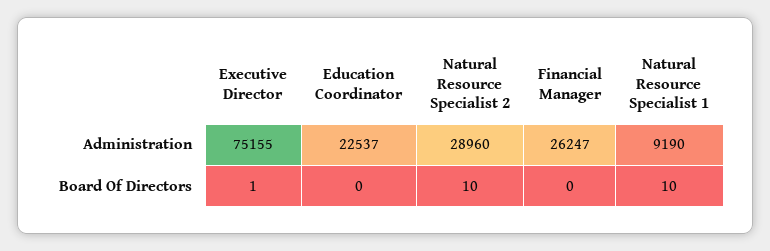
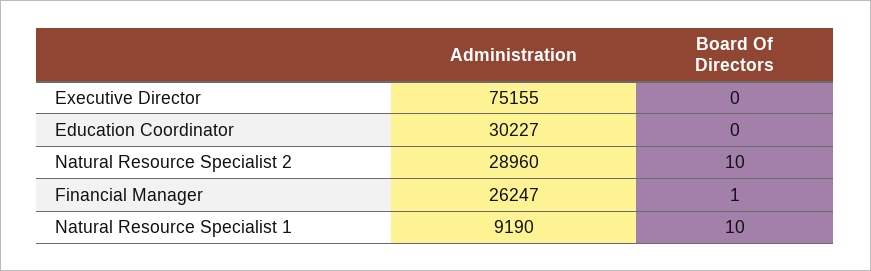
  {
    "Executive Director": {
      "Administration": 75155,
-     "Board Of Directors": 1
+     "Board Of Directors": 0
    },
    "Education Coordinator": {
-     "Administration": 22537,
+     "Administration": 30227,
      "Board Of Directors": 0
    },
    "Natural Resource Specialist 2": {
      "Administration": 28960,
      "Board Of Directors": 10
    },
    "Financial Manager": {
      "Administration": 26247,
-     "Board Of Directors": 0
+     "Board Of Directors": 1
    },
    "Natural Resource Specialist 1": {
      "Administration": 9190,
      "Board Of Directors": 10
    }
  }

